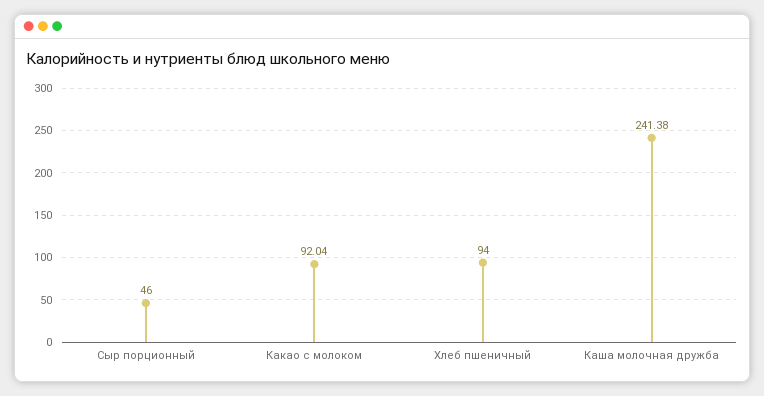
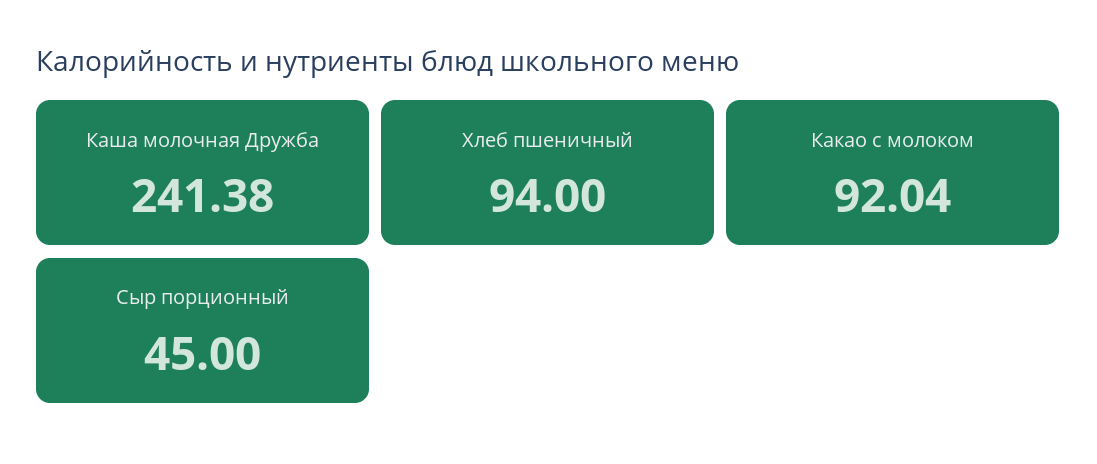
  {
-   "Сыр порционный": 46,
+   "Сыр порционный": 45,
    "Какао с молоком": 92.04,
    "Хлеб пшеничный": 94,
    "Каша молочная дружба": 241.38
  }

